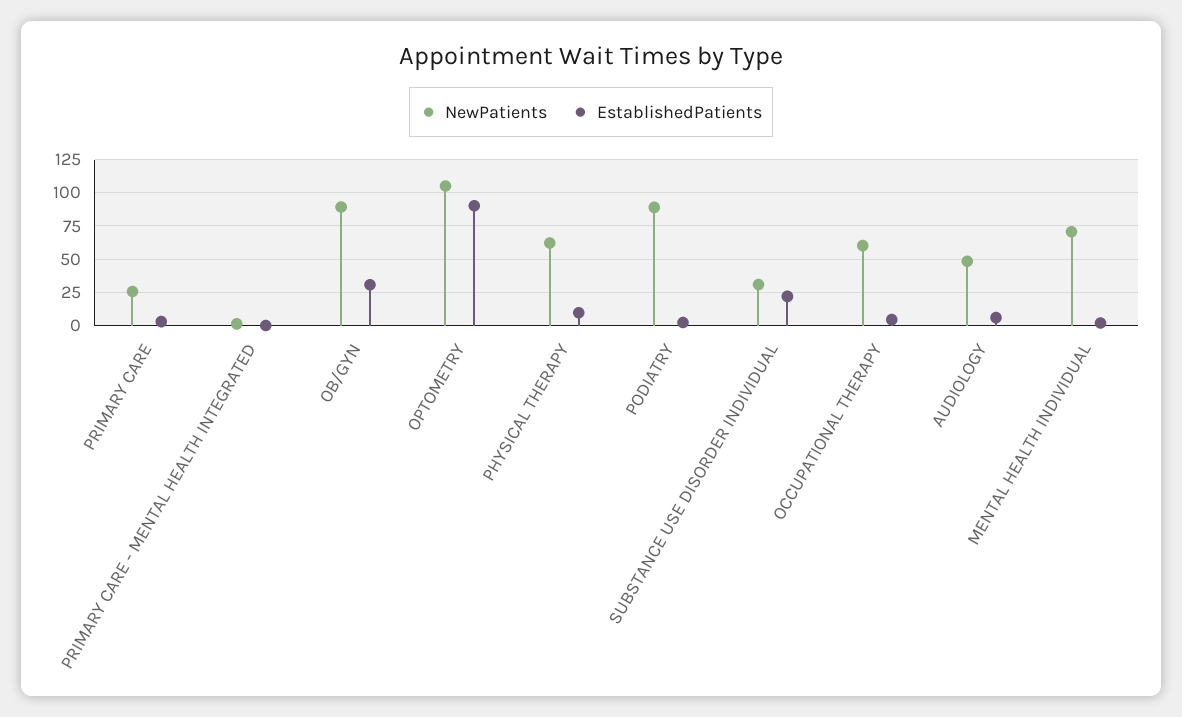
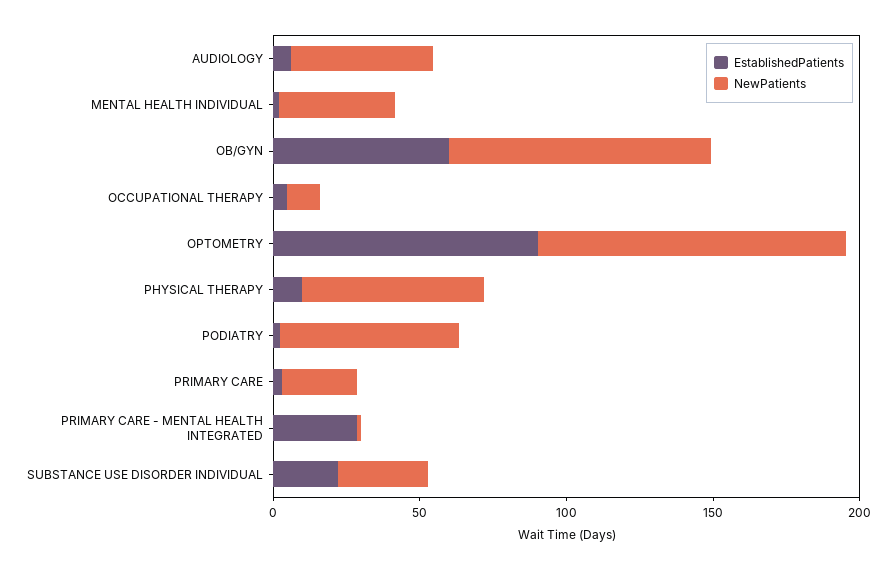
  {
    "NewPatients": {
      "PRIMARY CARE": 25,
      "PRIMARY CARE - MENTAL HEALTH INTEGRATED": 0,
      "OB/GYN": 90,
      "OPTOMETRY": 105,
      "PHYSICAL THERAPY": 60,
-     "PODIATRY": 90,
+     "PODIATRY": 60,
      "SUBSTANCE USE DISORDER INDIVIDUAL": 30,
-     "OCCUPATIONAL THERAPY": 60,
+     "OCCUPATIONAL THERAPY": 10,
      "AUDIOLOGY": 50,
-     "MENTAL HEALTH INDIVIDUAL": 70
+     "MENTAL HEALTH INDIVIDUAL": 40
    },
    "EstablishedPatients": {
      "PRIMARY CARE": 5,
-     "PRIMARY CARE - MENTAL HEALTH INTEGRATED": 0,
+     "PRIMARY CARE - MENTAL HEALTH INTEGRATED": 30,
-     "OB/GYN": 30,
+     "OB/GYN": 60,
      "OPTOMETRY": 90,
      "PHYSICAL THERAPY": 10,
      "PODIATRY": 0,
      "SUBSTANCE USE DISORDER INDIVIDUAL": 20,
      "OCCUPATIONAL THERAPY": 5,
      "AUDIOLOGY": 5,
      "MENTAL HEALTH INDIVIDUAL": 0
    }
  }

